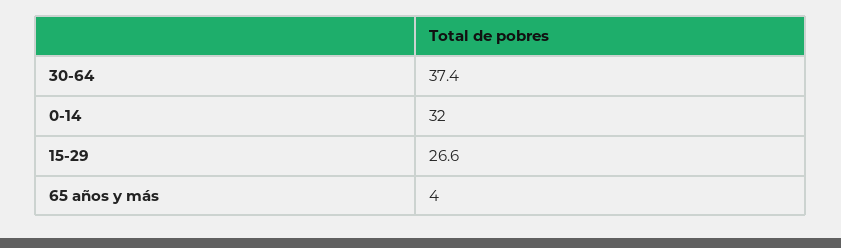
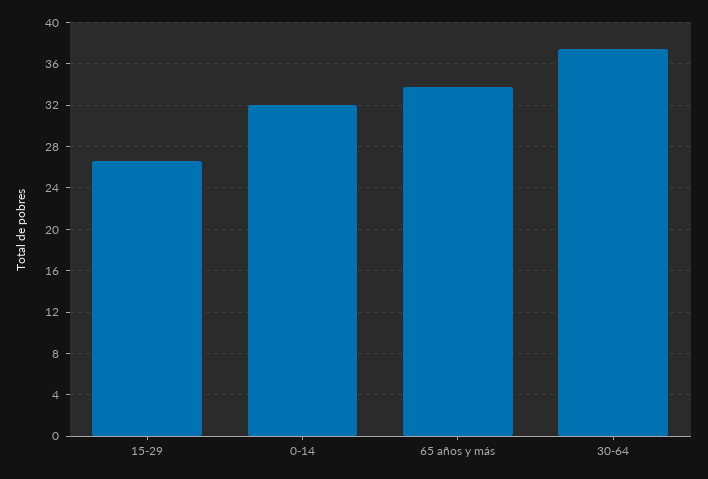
  {
    "30-64": 37.4,
    "0-14": 32,
    "15-29": 26.6,
-   "65 años y más": 4
+   "65 años y más": 34
  }

